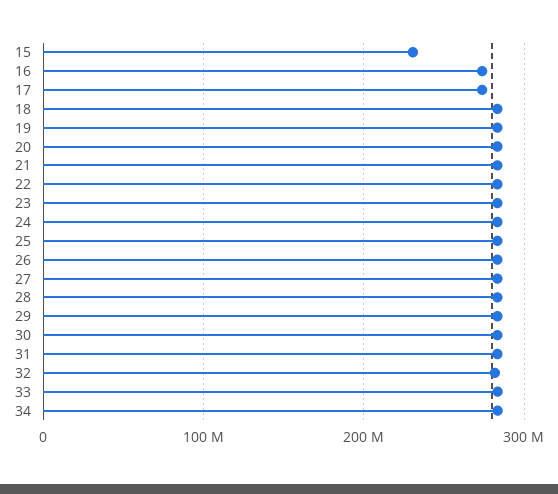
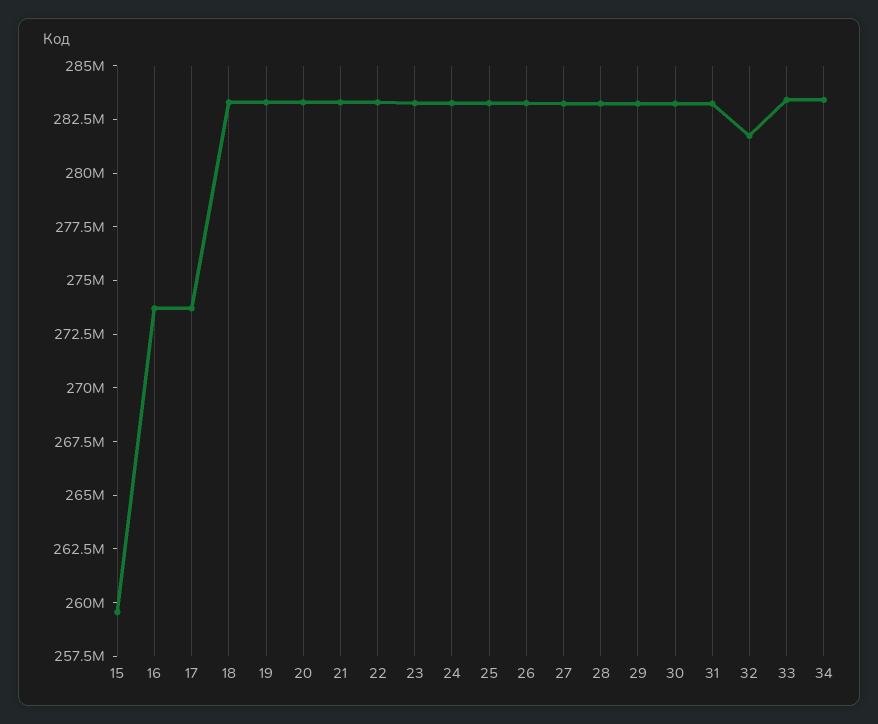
  {
-   "15": 230000000,
+   "15": 259500000,
    "16": 273500000,
    "17": 273500000,
    "18": 283500000,
    "19": 283500000,
    "20": 283500000,
    "21": 283500000,
    "22": 283500000,
    "23": 283500000,
    "24": 283500000,
    "25": 283500000,
    "26": 283500000,
    "27": 283000000,
    "28": 283000000,
    "29": 283000000,
    "30": 283000000,
    "31": 283000000,
    "32": 281500000,
    "33": 283500000,
    "34": 283500000
  }

